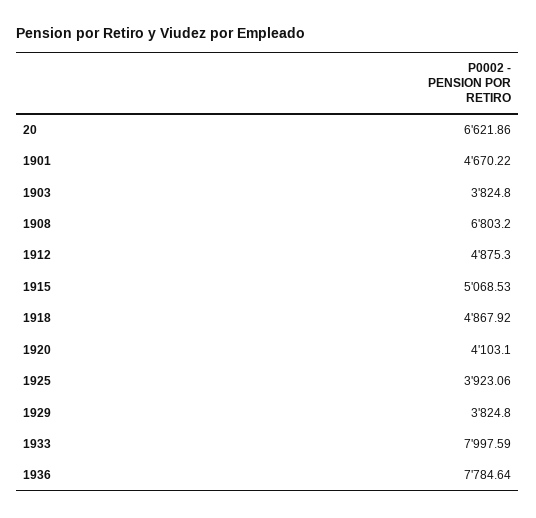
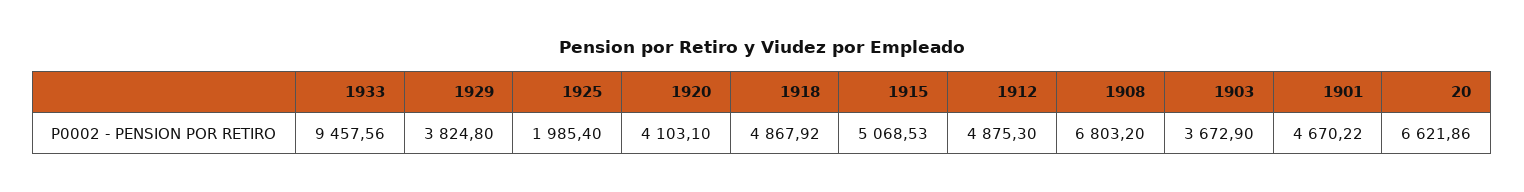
  {
    "20": 6621.86,
    "1901": 4670.22,
-   "1903": 3824.8,
+   "1903": 3672.9,
    "1908": 6803.2,
    "1912": 4875.3,
    "1915": 5068.53,
    "1918": 4867.92,
    "1920": 4103.1,
-   "1925": 3923.06,
+   "1925": 1985.4,
    "1929": 3824.8,
-   "1933": 7997.59,
+   "1933": 9457.56
-   "1936": 7784.64
  }

